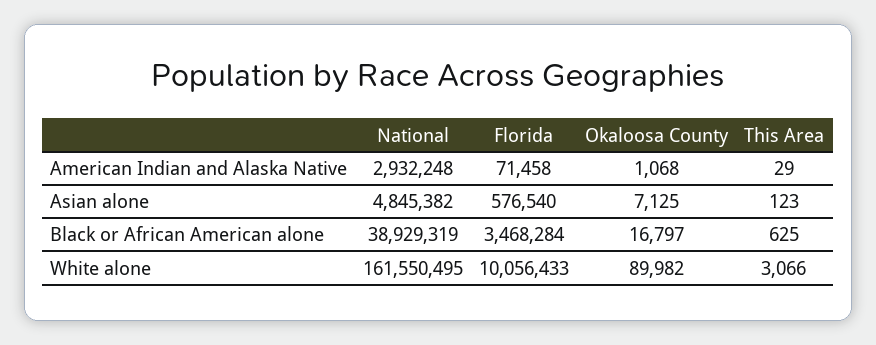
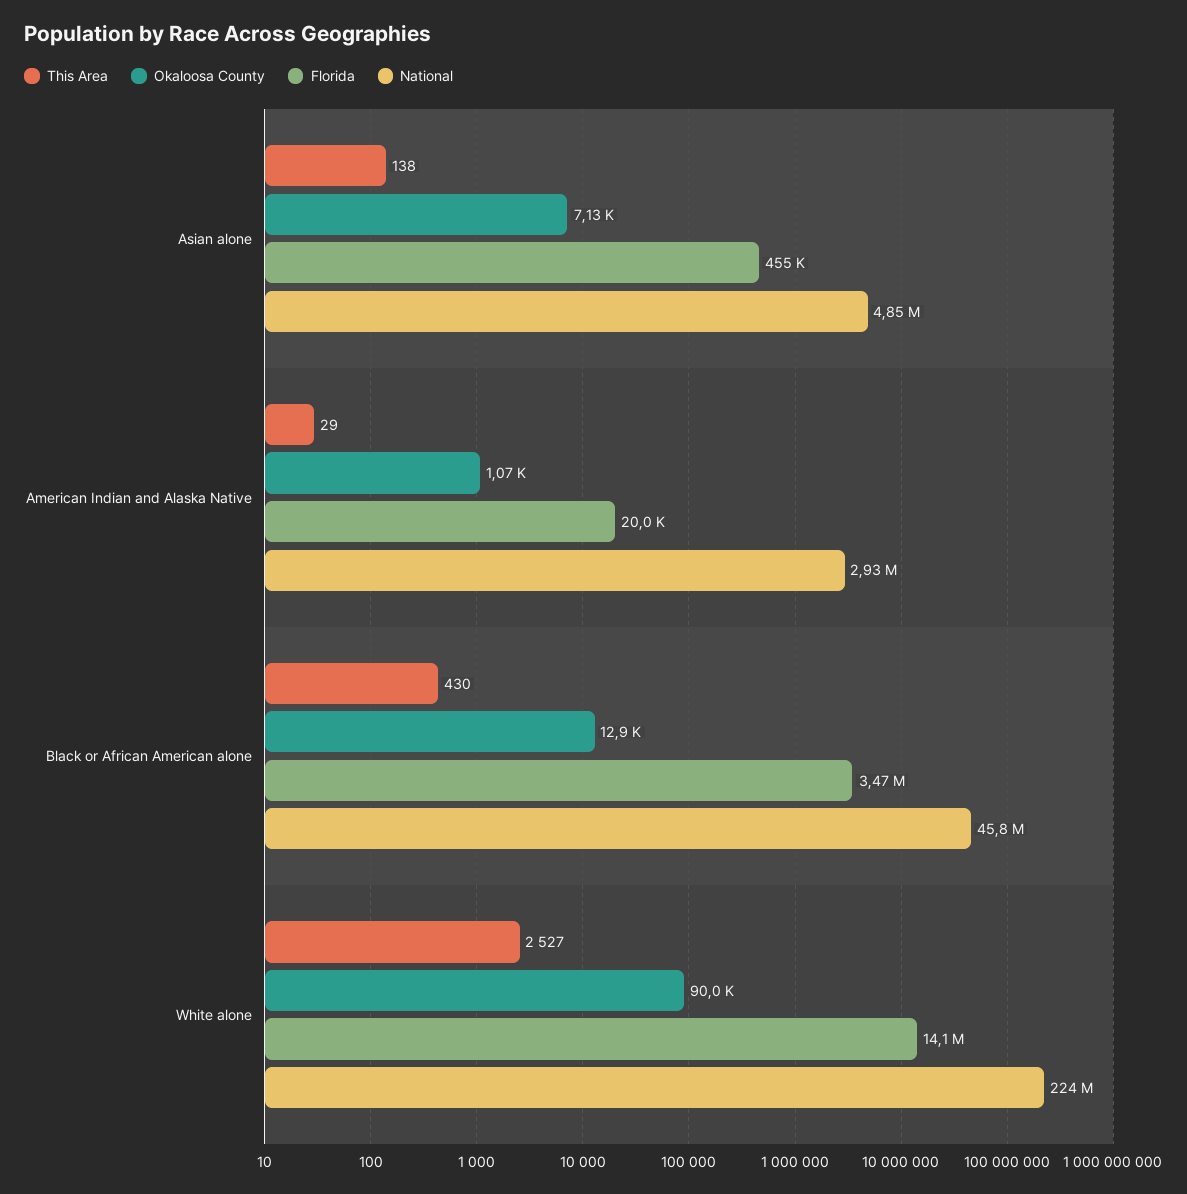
  {
    "National": {
      "American Indian and Alaska Native": 2932248,
      "Asian alone": 4845382,
-     "Black or African American alone": 38929319,
+     "Black or African American alone": 45800000,
-     "White alone": 161550495
+     "White alone": 224000000
    },
    "Florida": {
-     "American Indian and Alaska Native": 71458,
+     "American Indian and Alaska Native": 20000,
-     "Asian alone": 576540,
+     "Asian alone": 455000,
      "Black or African American alone": 3468284,
-     "White alone": 10056433
+     "White alone": 14100000
    },
    "Okaloosa County": {
      "American Indian and Alaska Native": 1068,
      "Asian alone": 7125,
-     "Black or African American alone": 16797,
+     "Black or African American alone": 12900,
      "White alone": 89982
    },
    "This Area": {
      "American Indian and Alaska Native": 29,
-     "Asian alone": 123,
+     "Asian alone": 138,
-     "Black or African American alone": 625,
+     "Black or African American alone": 430,
-     "White alone": 3066
+     "White alone": 2527
    }
  }

